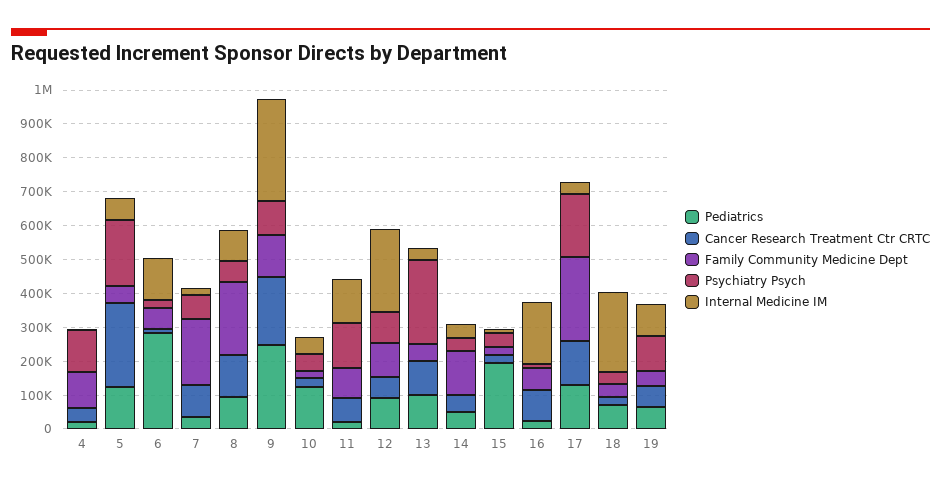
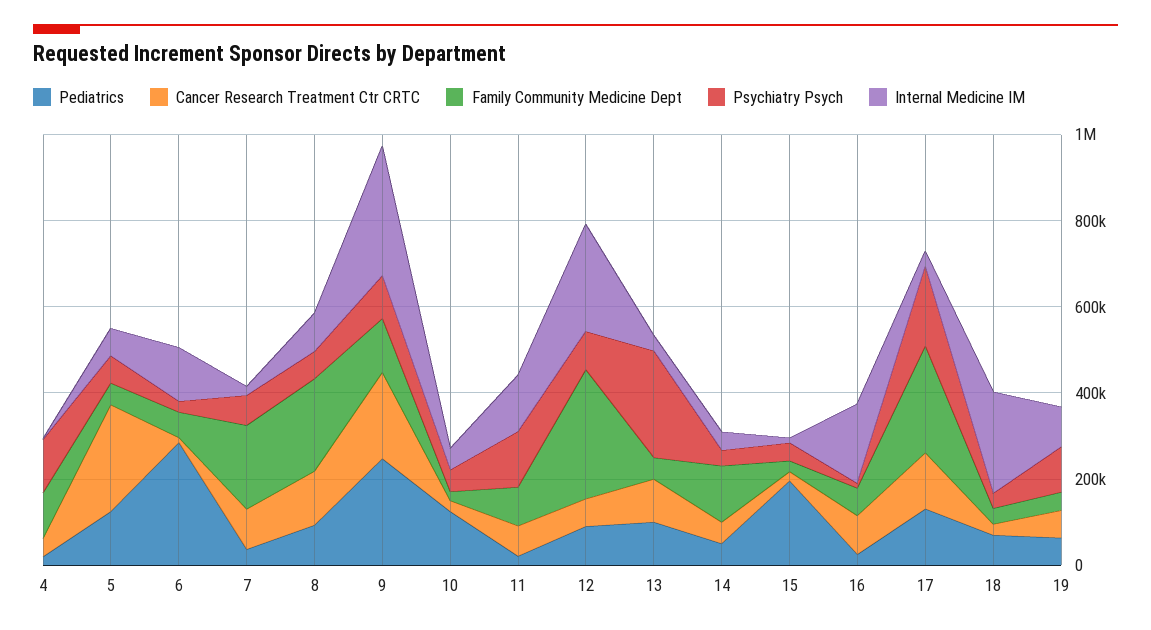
  {
    "Pediatrics": {
      "4": 25000,
      "5": 125000,
      "6": 275000,
      "7": 25000,
      "8": 100000,
      "9": 250000,
      "10": 125000,
      "11": 25000,
      "12": 100000,
      "13": 100000,
      "14": 50000,
      "15": 200000,
      "16": 25000,
      "17": 125000,
      "18": 75000,
      "19": 75000
    },
    "Cancer Research Treatment Ctr CRTC": {
      "4": 50000,
      "5": 250000,
      "6": 0,
      "7": 100000,
      "8": 125000,
      "9": 200000,
      "10": 25000,
      "11": 75000,
      "12": 75000,
      "13": 100000,
      "14": 50000,
      "15": 25000,
      "16": 100000,
      "17": 125000,
      "18": 25000,
      "19": 75000
    },
    "Family Community Medicine Dept": {
      "4": 100000,
      "5": 50000,
      "6": 50000,
      "7": 200000,
      "8": 225000,
      "9": 125000,
      "10": 25000,
      "11": 100000,
-     "12": 100000,
+     "12": 300000,
      "13": 50000,
      "14": 125000,
      "15": 25000,
      "16": 75000,
      "17": 250000,
      "18": 25000,
      "19": 50000
    },
    "Psychiatry Psych": {
      "4": 125000,
-     "5": 200000,
+     "5": 50000,
      "6": 25000,
      "7": 75000,
      "8": 75000,
      "9": 100000,
      "10": 50000,
      "11": 125000,
      "12": 100000,
      "13": 250000,
      "14": 25000,
      "15": 50000,
      "16": 0,
      "17": 175000,
      "18": 25000,
      "19": 100000
    },
    "Internal Medicine IM": {
      "4": 0,
      "5": 75000,
      "6": 125000,
      "7": 25000,
      "8": 100000,
      "9": 300000,
      "10": 50000,
      "11": 125000,
      "12": 250000,
      "13": 25000,
      "14": 50000,
      "15": 0,
      "16": 175000,
      "17": 25000,
      "18": 225000,
      "19": 100000
    }
  }

